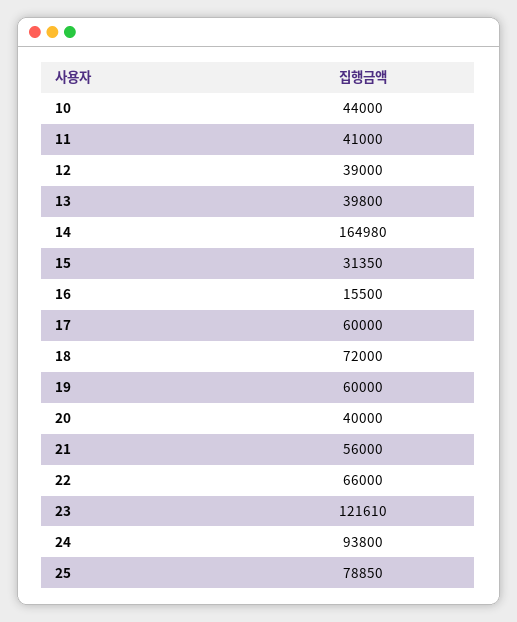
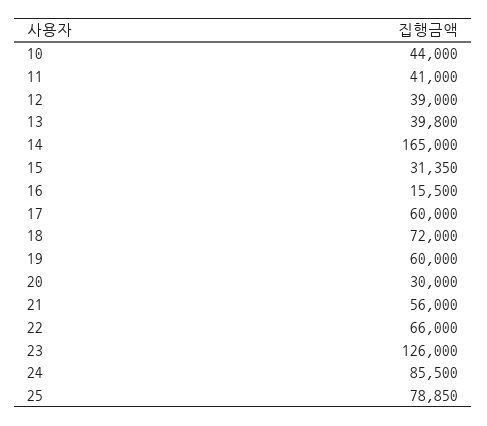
  {
    "10": 44000,
    "11": 41000,
    "12": 39000,
    "13": 39800,
-   "14": 164980,
+   "14": 165000,
    "15": 31350,
    "16": 15500,
    "17": 60000,
    "18": 72000,
    "19": 60000,
-   "20": 40000,
+   "20": 30000,
    "21": 56000,
    "22": 66000,
-   "23": 121610,
+   "23": 126000,
-   "24": 93800,
+   "24": 85500,
    "25": 78850
  }

